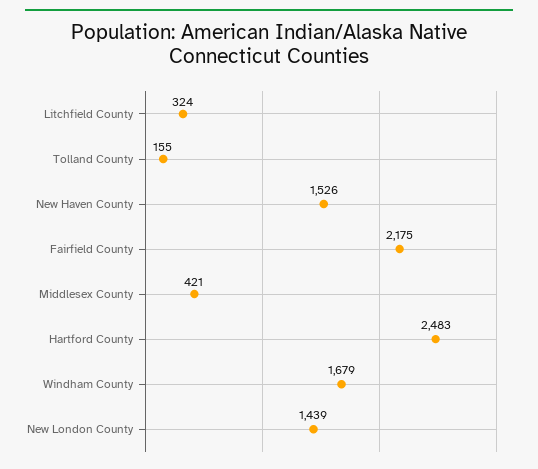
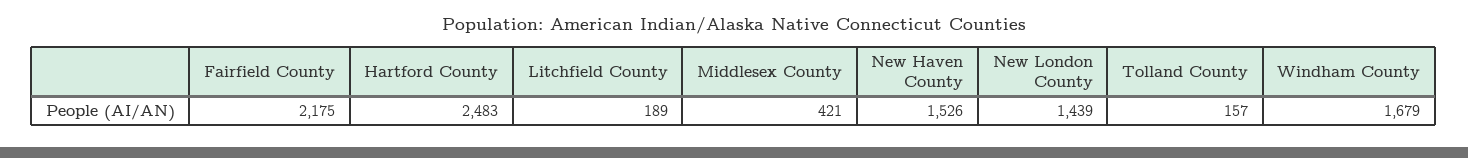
  {
-   "Litchfield County": 324,
+   "Litchfield County": 189,
-   "Tolland County": 155,
+   "Tolland County": 157,
    "New Haven County": 1526,
    "Fairfield County": 2175,
    "Middlesex County": 421,
    "Hartford County": 2483,
    "Windham County": 1679,
    "New London County": 1439
  }

